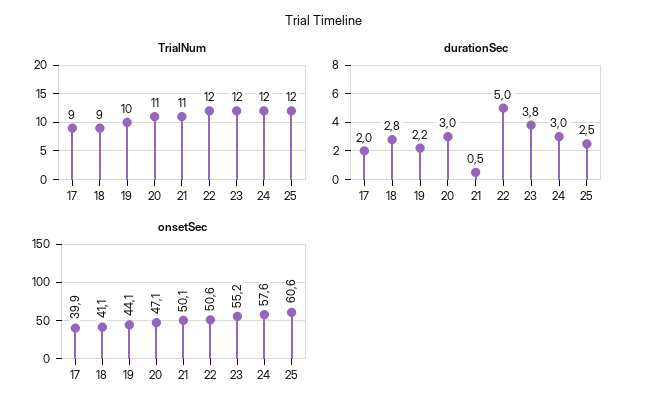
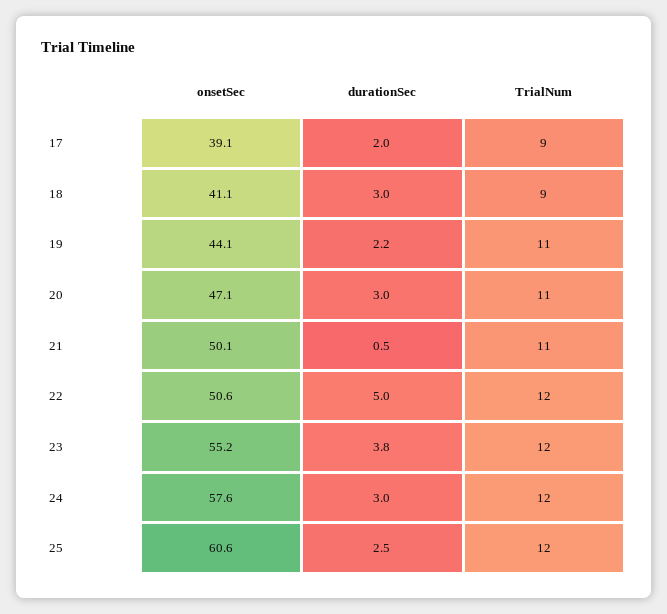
  {
    "TrialNum": {
      "17": 9,
      "18": 9,
-     "19": 10,
+     "19": 11,
      "20": 11,
      "21": 11,
      "22": 12,
      "23": 12,
      "24": 12,
      "25": 12
    },
    "durationSec": {
      "17": 2,
-     "18": 2.8,
+     "18": 3,
      "19": 2.2,
      "20": 3,
      "21": 0.5,
      "22": 5,
      "23": 3.8,
      "24": 3,
      "25": 2.5
    },
    "onsetSec": {
-     "17": 39.9,
+     "17": 39.1,
      "18": 41.1,
      "19": 44.1,
      "20": 47.1,
      "21": 50.1,
      "22": 50.6,
      "23": 55.2,
      "24": 57.6,
      "25": 60.6
    }
  }

